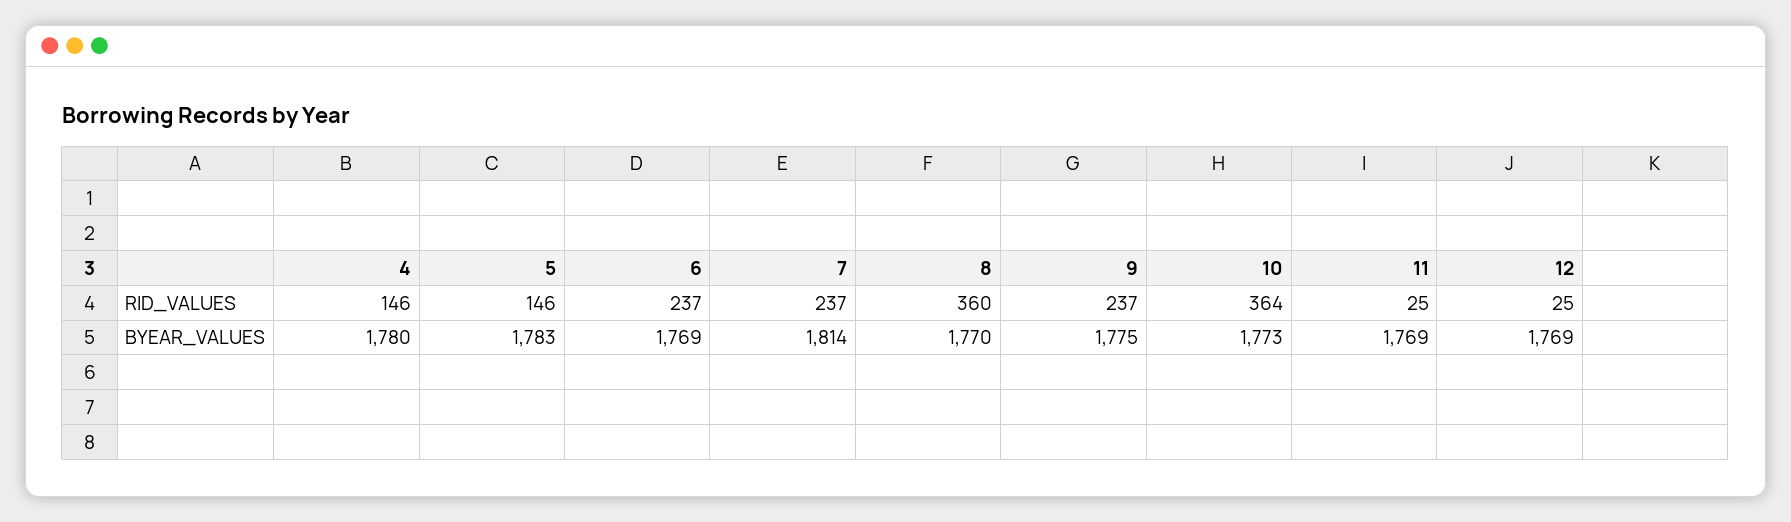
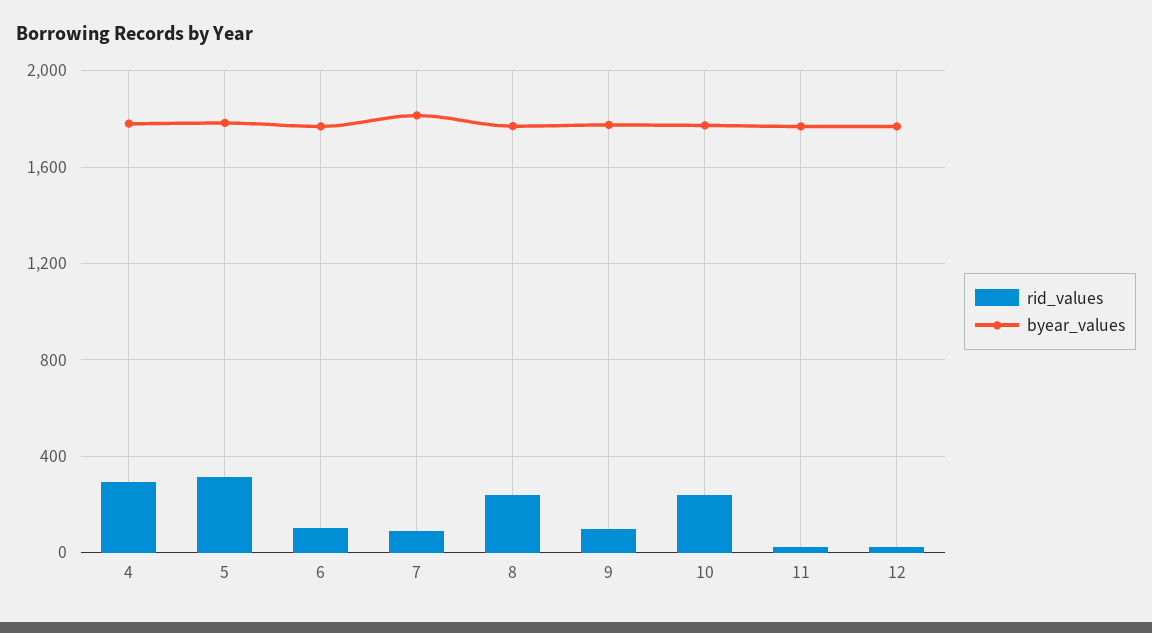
  {
    "RID_VALUES": {
-     "4": 146,
+     "4": 300,
-     "5": 146,
+     "5": 300,
-     "6": 237,
+     "6": 100,
-     "7": 237,
+     "7": 100,
-     "8": 360,
+     "8": 250,
-     "9": 237,
+     "9": 100,
-     "10": 364,
+     "10": 250,
      "11": 25,
      "12": 25
    },
    "BYEAR_VALUES": {
      "4": 1780,
      "5": 1783,
      "6": 1769,
      "7": 1814,
      "8": 1770,
      "9": 1775,
      "10": 1773,
      "11": 1769,
      "12": 1769
    }
  }

